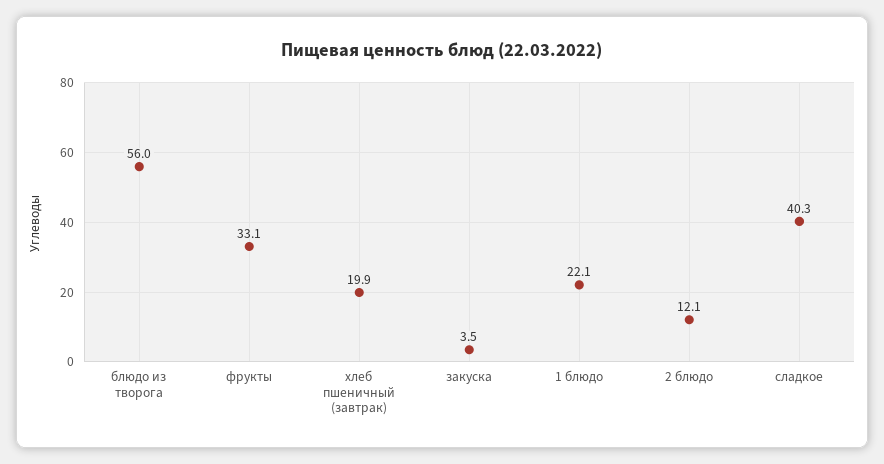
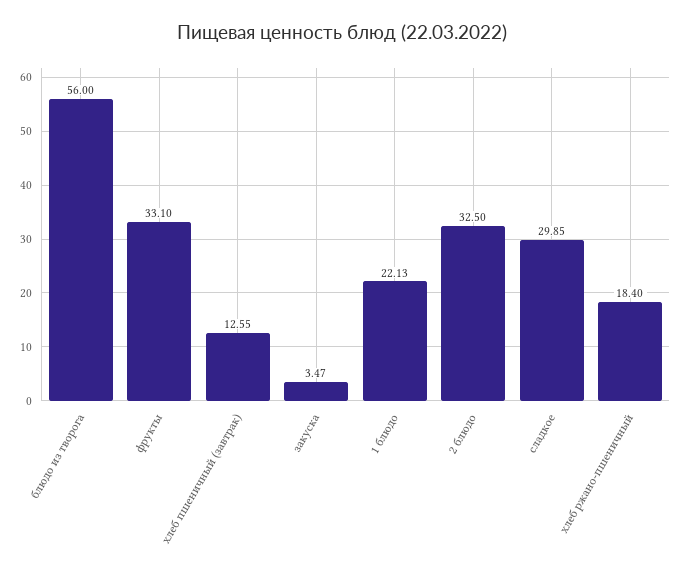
  {
    "блюдо из творога": 56,
    "фрукты": 33.1,
-   "хлеб пшеничный (завтрак)": 19.9,
+   "хлеб пшеничный (завтрак)": 12.55,
    "закуска": 3.47,
    "1 блюдо": 22.13,
-   "2 блюдо": 12.1,
+   "2 блюдо": 32.5,
-   "сладкое": 40.3
+   "сладкое": 29.85,
+   "хлеб ржано-пшеничный": 18.4
  }

